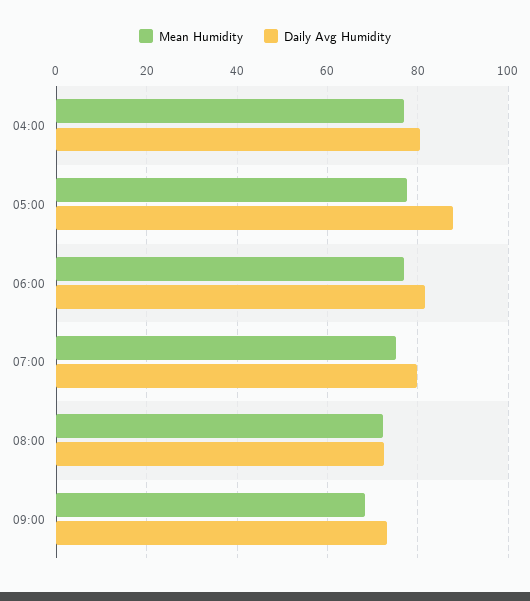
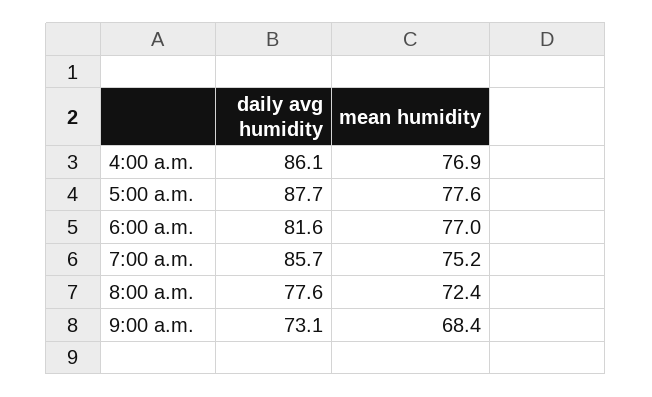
  {
    "Mean Humidity": {
      "04:00": 76.9,
      "05:00": 77.6,
      "06:00": 77,
      "07:00": 75.2,
      "08:00": 72.4,
      "09:00": 68.4
    },
    "Daily Avg Humidity": {
-     "04:00": 80,
+     "04:00": 86.1,
      "05:00": 87.7,
      "06:00": 81.6,
-     "07:00": 80,
+     "07:00": 85.7,
-     "08:00": 72,
+     "08:00": 77.6,
      "09:00": 73.1
    }
  }

